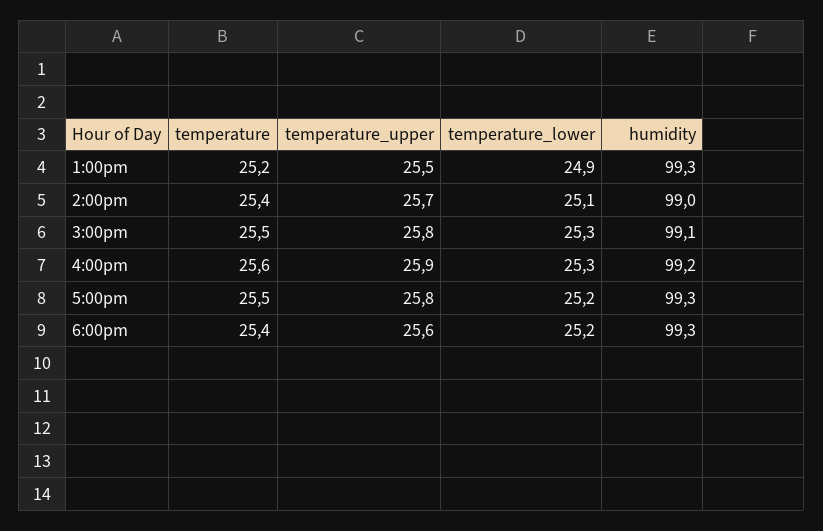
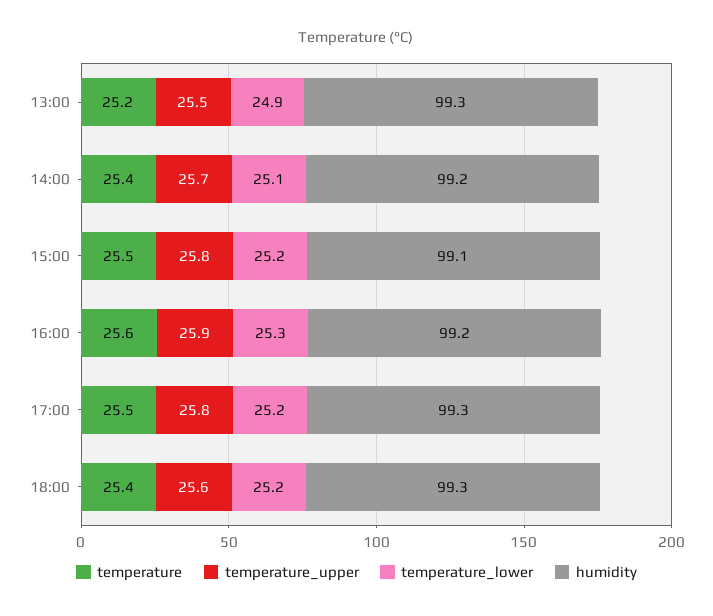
  {
    "temperature": {
      "1:00pm": 25.2,
      "2:00pm": 25.4,
      "3:00pm": 25.5,
      "4:00pm": 25.6,
      "5:00pm": 25.5,
      "6:00pm": 25.4
    },
    "temperature_upper": {
      "1:00pm": 25.5,
      "2:00pm": 25.7,
      "3:00pm": 25.8,
      "4:00pm": 25.9,
      "5:00pm": 25.8,
      "6:00pm": 25.6
    },
    "temperature_lower": {
      "1:00pm": 24.9,
      "2:00pm": 25.1,
-     "3:00pm": 25.3,
+     "3:00pm": 25.2,
      "4:00pm": 25.3,
      "5:00pm": 25.2,
      "6:00pm": 25.2
    },
    "humidity": {
      "1:00pm": 99.3,
-     "2:00pm": 99,
+     "2:00pm": 99.2,
      "3:00pm": 99.1,
      "4:00pm": 99.2,
      "5:00pm": 99.3,
      "6:00pm": 99.3
    }
  }

